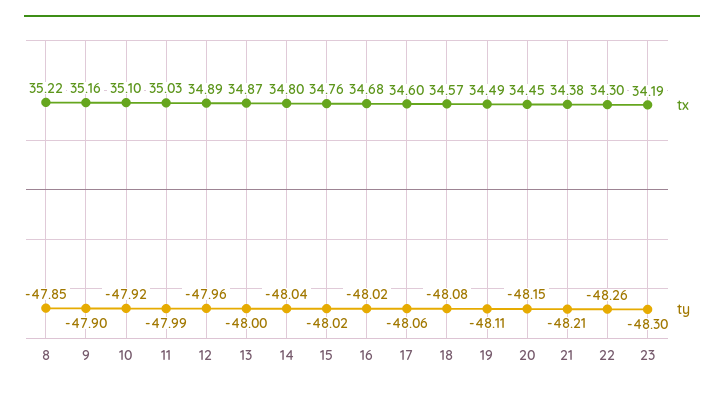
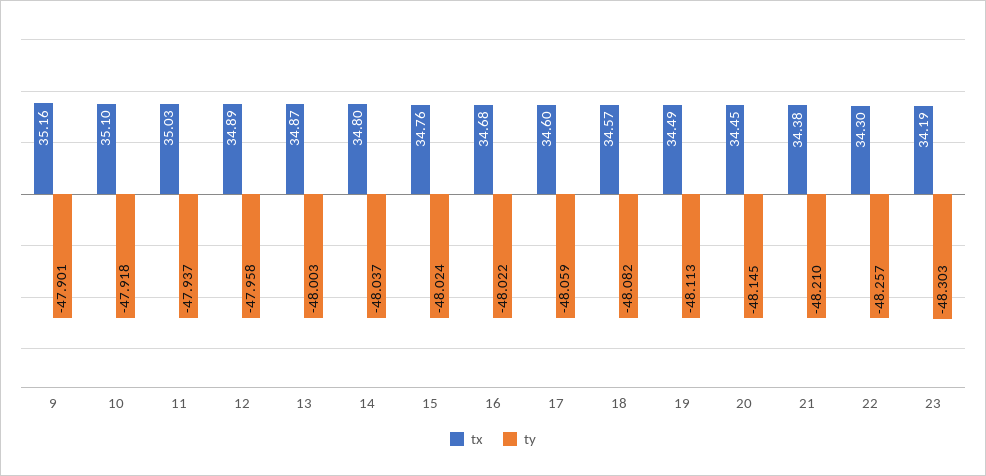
  {
    "tx": {
-     "8": 35.22,
      "9": 35.16,
      "10": 35.1,
      "11": 35.03,
      "12": 34.89,
      "13": 34.87,
      "14": 34.8,
      "15": 34.76,
      "16": 34.68,
      "17": 34.6,
      "18": 34.57,
      "19": 34.49,
      "20": 34.45,
      "21": 34.38,
      "22": 34.3,
      "23": 34.19
    },
    "ty": {
-     "8": -47.85,
      "9": -47.901,
      "10": -47.918,
-     "11": -47.99,
+     "11": -47.937,
      "12": -47.958,
      "13": -48.003,
      "14": -48.037,
      "15": -48.024,
      "16": -48.022,
      "17": -48.059,
      "18": -48.082,
      "19": -48.113,
      "20": -48.145,
      "21": -48.21,
      "22": -48.257,
      "23": -48.303
    }
  }

